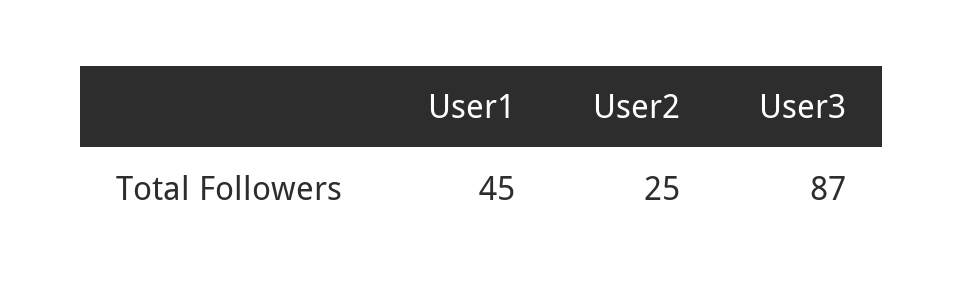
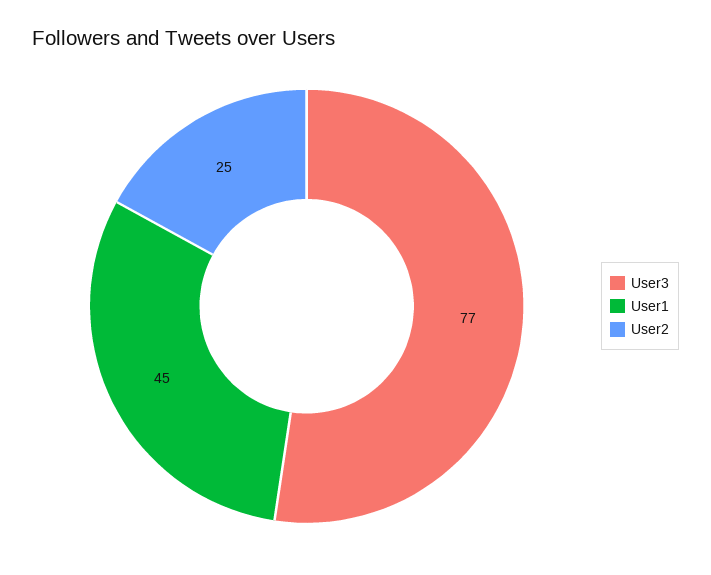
  {
    "User1": 45,
    "User2": 25,
-   "User3": 87
+   "User3": 77
  }

